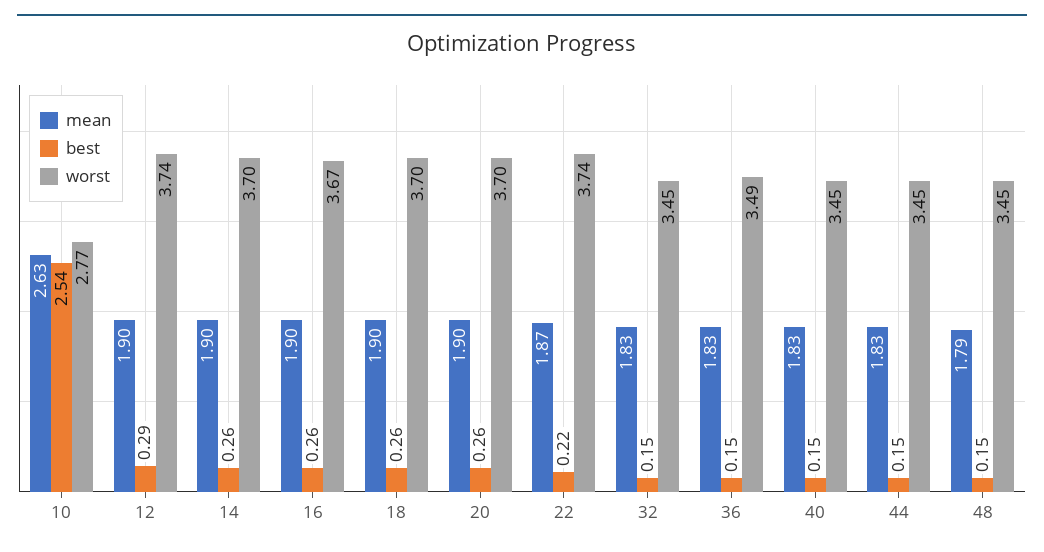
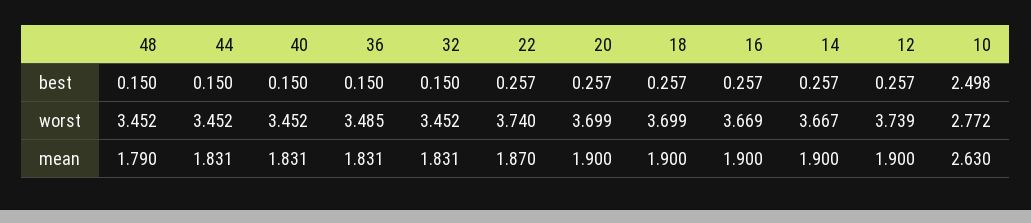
  {
    "mean": {
      "10": 2.63,
      "12": 1.9,
      "14": 1.9,
      "16": 1.9,
      "18": 1.9,
      "20": 1.9,
      "22": 1.87,
      "32": 1.831,
      "36": 1.831,
      "40": 1.831,
      "44": 1.831,
      "48": 1.79
    },
    "best": {
-     "10": 2.54,
+     "10": 2.498,
-     "12": 0.29,
+     "12": 0.257,
      "14": 0.257,
      "16": 0.257,
      "18": 0.257,
      "20": 0.257,
-     "22": 0.22,
+     "22": 0.257,
      "32": 0.15,
      "36": 0.15,
      "40": 0.15,
      "44": 0.15,
      "48": 0.15
    },
    "worst": {
      "10": 2.772,
      "12": 3.739,
-     "14": 3.7,
+     "14": 3.667,
      "16": 3.669,
      "18": 3.699,
      "20": 3.699,
      "22": 3.74,
      "32": 3.452,
      "36": 3.485,
      "40": 3.452,
      "44": 3.452,
      "48": 3.452
    }
  }

